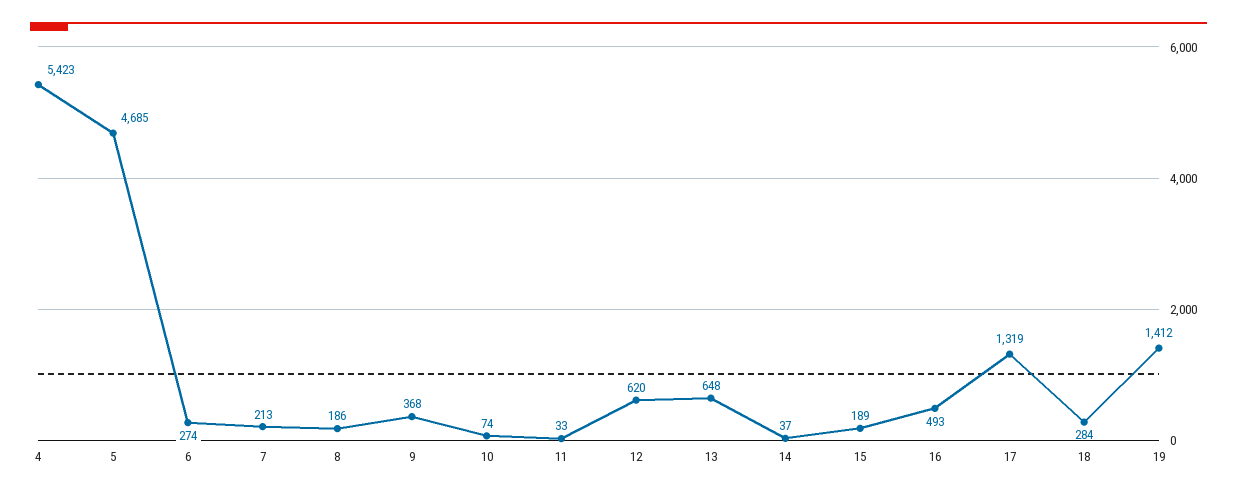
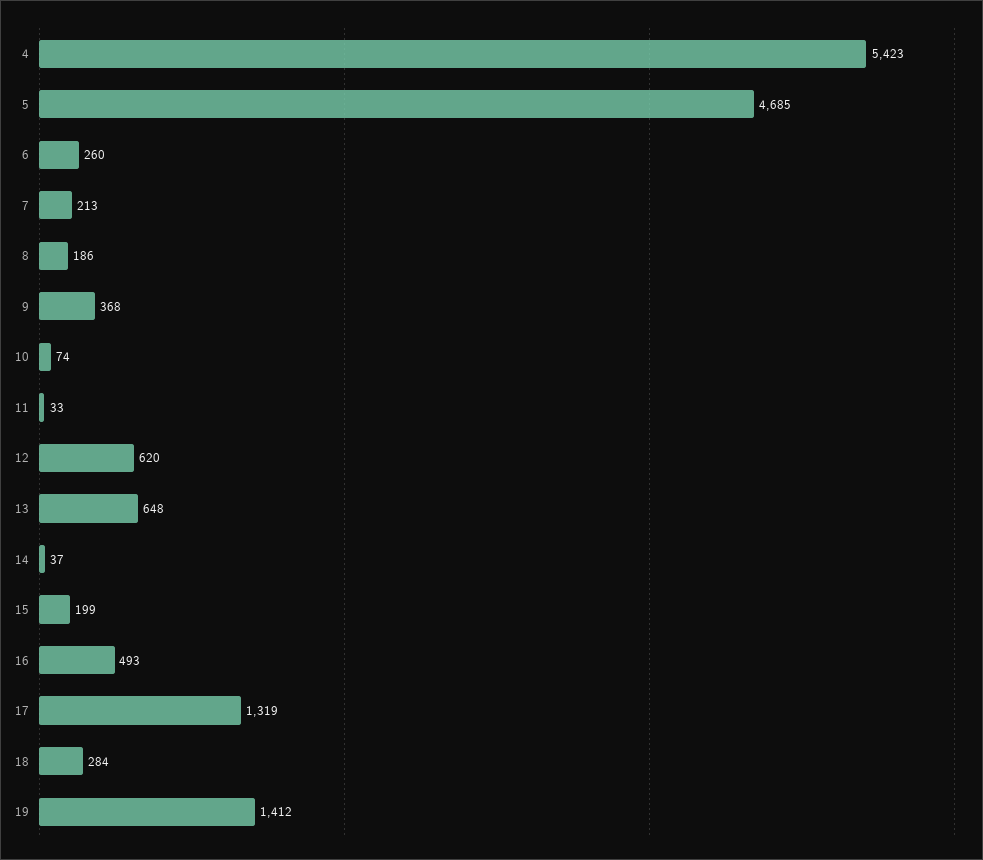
  {
    "4": 5423,
    "5": 4685,
-   "6": 274,
+   "6": 260,
    "7": 213,
    "8": 186,
    "9": 368,
    "10": 74,
    "11": 33,
    "12": 620,
    "13": 648,
    "14": 37,
-   "15": 189,
+   "15": 199,
    "16": 493,
    "17": 1319,
    "18": 284,
    "19": 1412
  }

